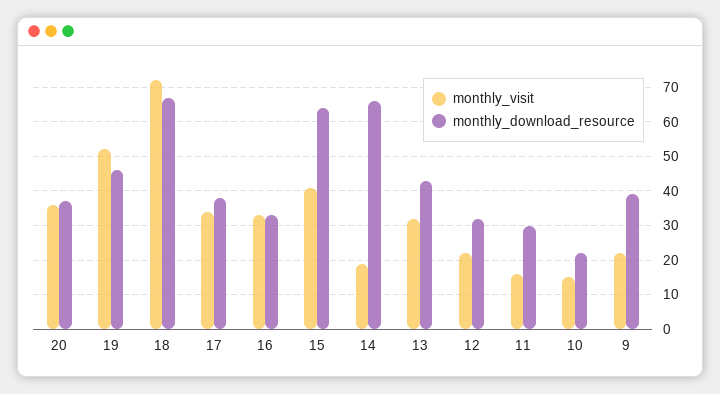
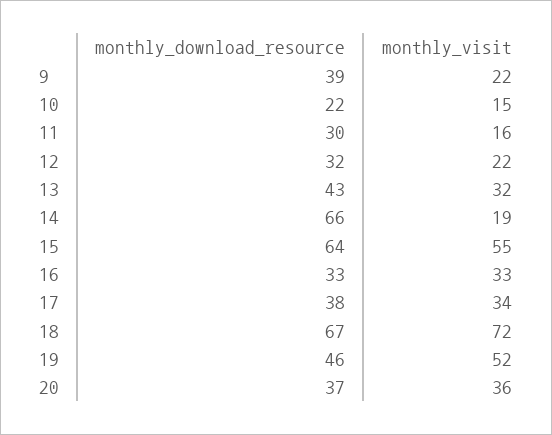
  {
    "monthly_visit": {
      "20": 36,
      "19": 52,
      "18": 72,
      "17": 34,
      "16": 33,
-     "15": 40,
+     "15": 55,
      "14": 19,
      "13": 32,
      "12": 22,
      "11": 16,
      "10": 15,
      "9": 22
    },
    "monthly_download_resource": {
      "20": 37,
      "19": 46,
      "18": 67,
      "17": 38,
      "16": 33,
      "15": 64,
      "14": 66,
      "13": 43,
      "12": 32,
      "11": 30,
      "10": 22,
      "9": 39
    }
  }

